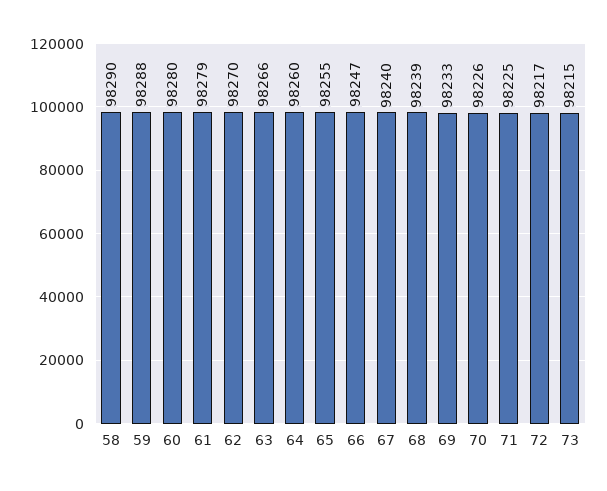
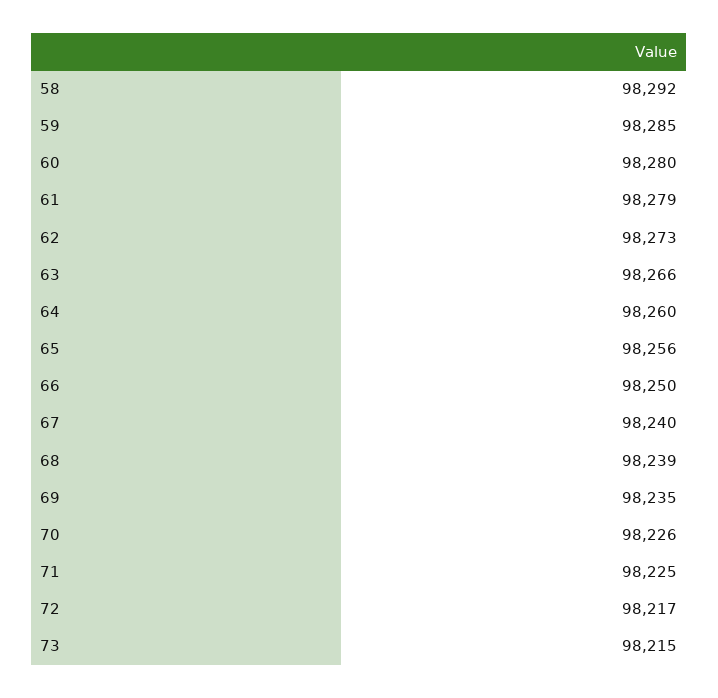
  {
-   "58": 98290,
+   "58": 98292,
-   "59": 98288,
+   "59": 98285,
    "60": 98280,
    "61": 98279,
-   "62": 98270,
+   "62": 98273,
    "63": 98266,
    "64": 98260,
-   "65": 98255,
+   "65": 98256,
-   "66": 98247,
+   "66": 98250,
    "67": 98240,
    "68": 98239,
-   "69": 98233,
+   "69": 98235,
    "70": 98226,
    "71": 98225,
    "72": 98217,
    "73": 98215
  }

